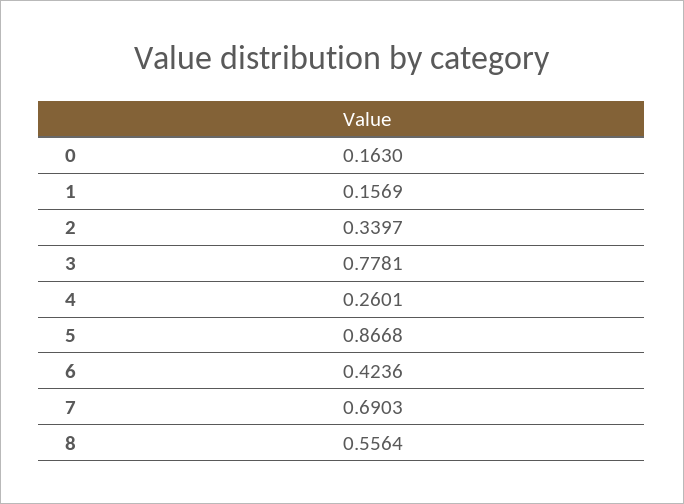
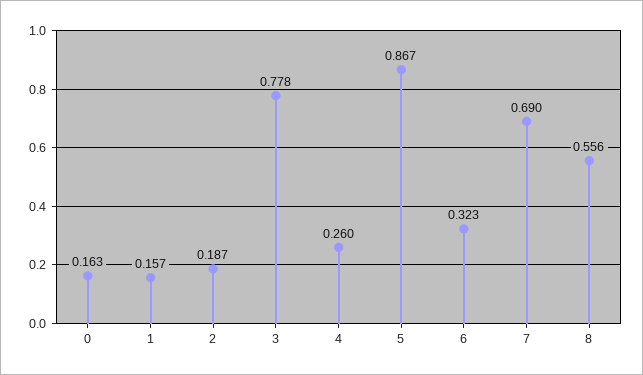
  {
    "0": 0.163,
    "1": 0.1569,
-   "2": 0.3397,
+   "2": 0.187,
    "3": 0.7781,
    "4": 0.2601,
    "5": 0.8668,
-   "6": 0.4236,
+   "6": 0.323,
    "7": 0.6903,
    "8": 0.5564
  }

